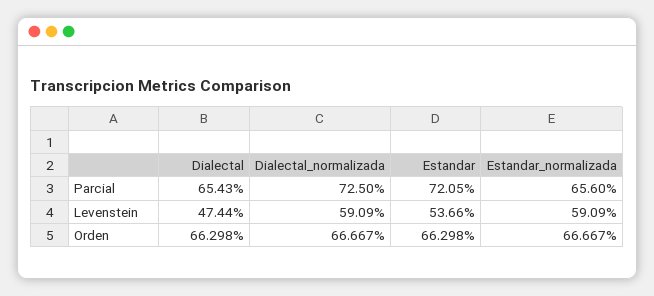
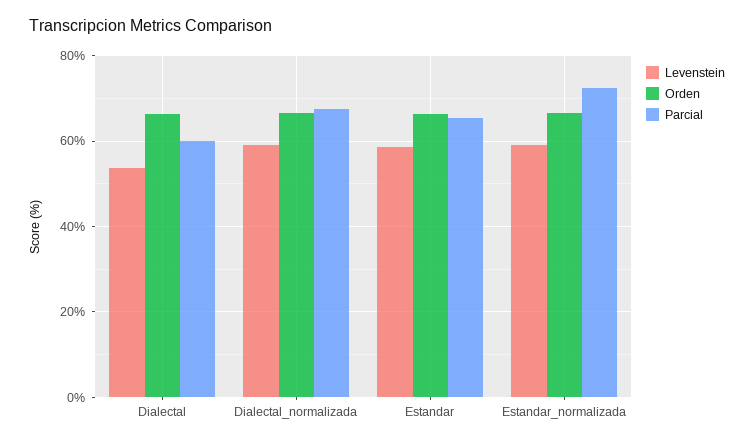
  {
    "Parcial": {
-     "Dialectal": 65.43,
+     "Dialectal": 60,
-     "Dialectal_normalizada": 72.5,
+     "Dialectal_normalizada": 68,
-     "Estandar": 72.05,
+     "Estandar": 66,
-     "Estandar_normalizada": 65.6
+     "Estandar_normalizada": 72
    },
    "Levenstein": {
-     "Dialectal": 47.44,
+     "Dialectal": 54,
      "Dialectal_normalizada": 59.09,
-     "Estandar": 53.66,
+     "Estandar": 58,
      "Estandar_normalizada": 59.09
    },
    "Orden": {
      "Dialectal": 66.298,
      "Dialectal_normalizada": 66.667,
      "Estandar": 66.298,
      "Estandar_normalizada": 66.667
    }
  }

